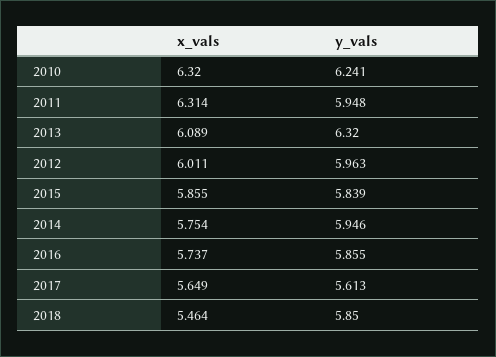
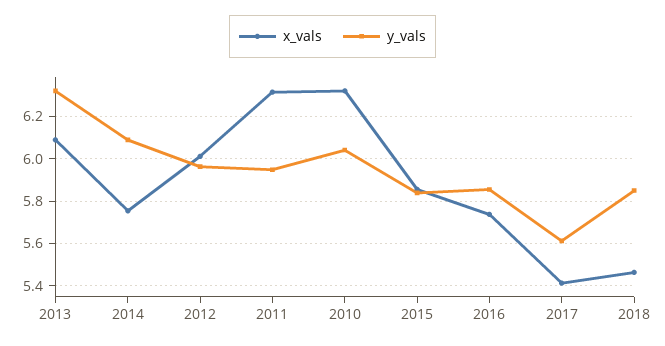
  {
    "x_vals": {
      "2010": 6.32,
      "2011": 6.314,
      "2013": 6.089,
      "2012": 6.011,
      "2015": 5.855,
      "2014": 5.754,
      "2016": 5.737,
-     "2017": 5.649,
+     "2017": 5.4,
      "2018": 5.464
    },
    "y_vals": {
-     "2010": 6.241,
+     "2010": 6.05,
      "2011": 5.948,
      "2013": 6.32,
      "2012": 5.963,
      "2015": 5.839,
-     "2014": 5.946,
+     "2014": 6.1,
      "2016": 5.855,
      "2017": 5.613,
      "2018": 5.85
    }
  }

